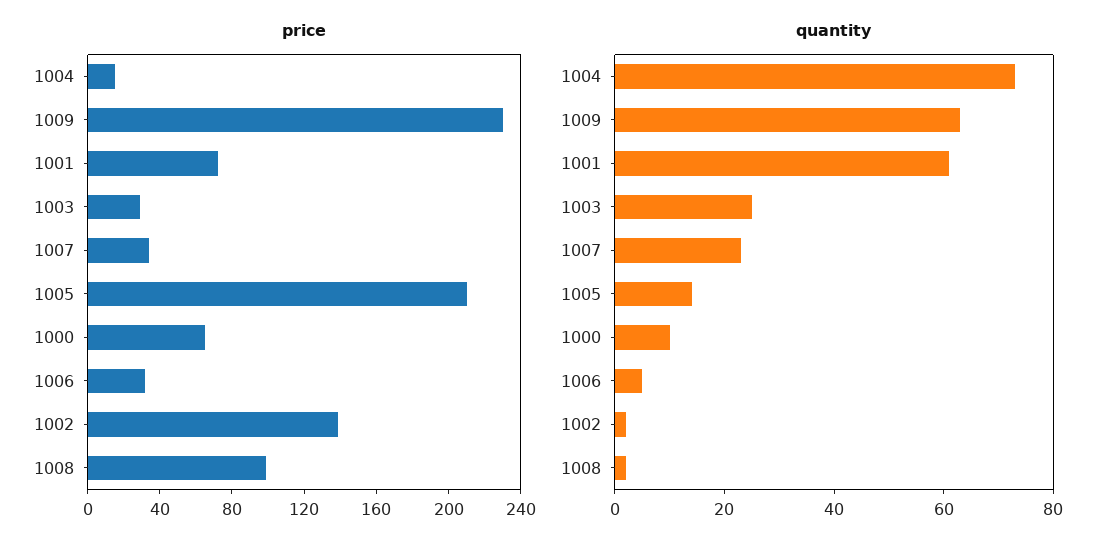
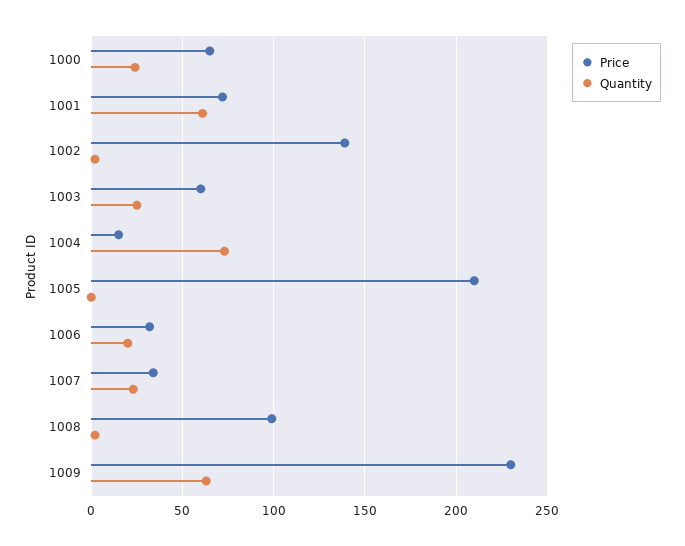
  {
    "price": {
      "1004": 15,
      "1009": 230,
      "1001": 70,
-     "1003": 30,
+     "1003": 60,
      "1007": 35,
      "1005": 210,
      "1000": 65,
      "1006": 30,
      "1002": 140,
      "1008": 100
    },
    "quantity": {
      "1004": 75,
      "1009": 65,
      "1001": 60,
      "1003": 25,
      "1007": 25,
-     "1005": 15,
+     "1005": 0,
-     "1000": 10,
+     "1000": 25,
-     "1006": 5,
+     "1006": 20,
      "1002": 0,
      "1008": 0
    }
  }

